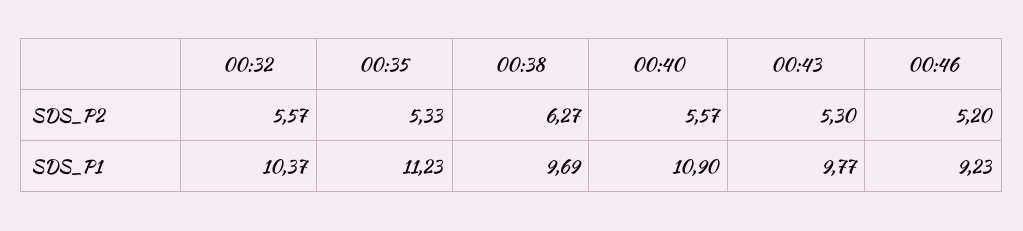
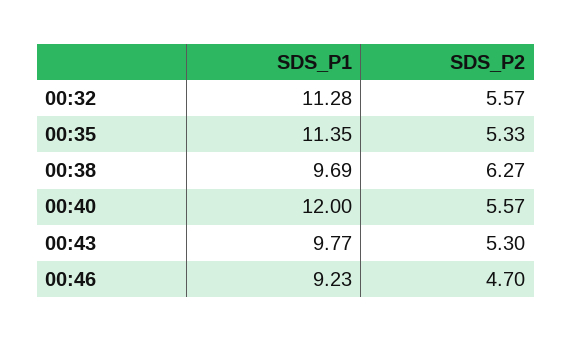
  {
    "00:32": {
      "SDS_P2": 5.57,
-     "SDS_P1": 10.37
+     "SDS_P1": 11.28
    },
    "00:35": {
      "SDS_P2": 5.33,
-     "SDS_P1": 11.23
+     "SDS_P1": 11.35
    },
    "00:38": {
      "SDS_P2": 6.27,
      "SDS_P1": 9.69
    },
    "00:40": {
      "SDS_P2": 5.57,
-     "SDS_P1": 10.9
+     "SDS_P1": 12
    },
    "00:43": {
      "SDS_P2": 5.3,
      "SDS_P1": 9.77
    },
    "00:46": {
-     "SDS_P2": 5.2,
+     "SDS_P2": 4.7,
      "SDS_P1": 9.23
    }
  }

